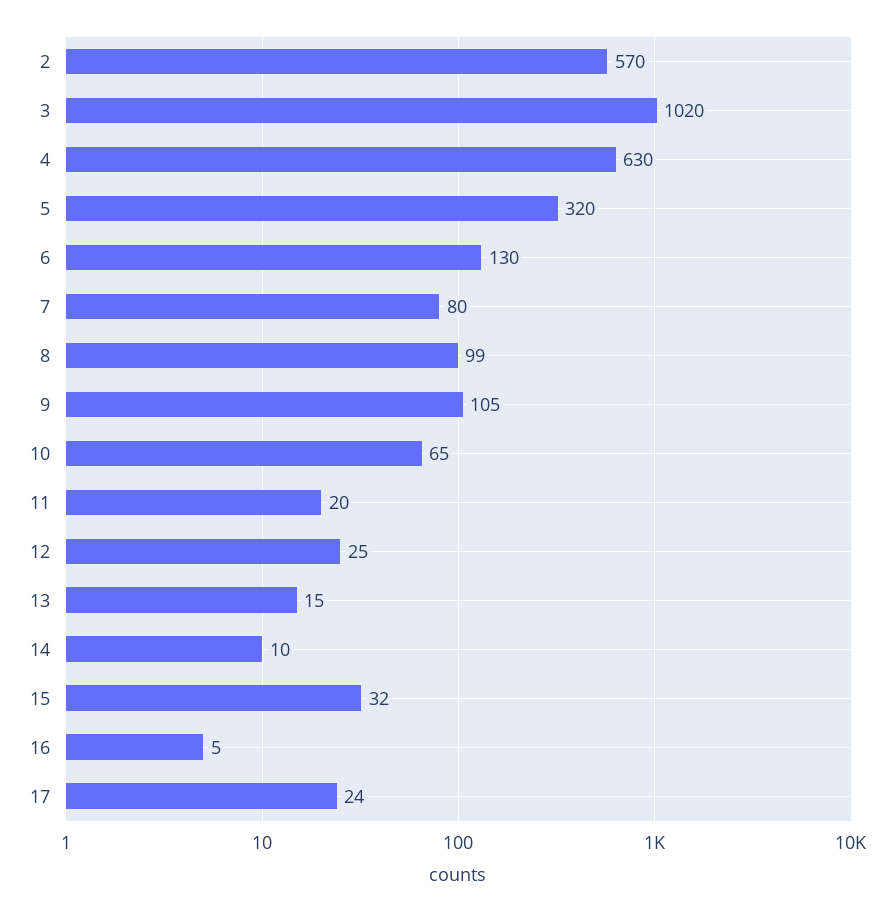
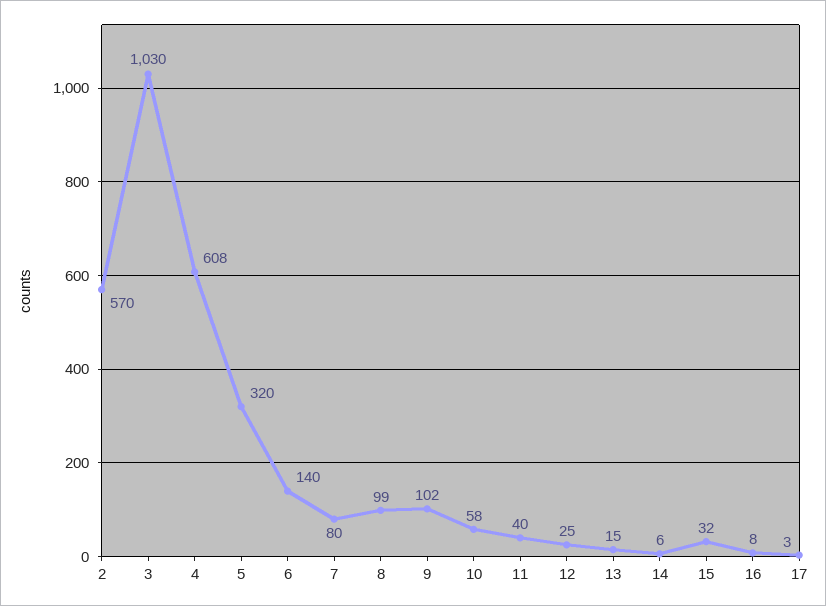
  {
    "2": 570,
-   "3": 1020,
+   "3": 1030,
-   "4": 630,
+   "4": 608,
    "5": 320,
-   "6": 130,
+   "6": 140,
    "7": 80,
    "8": 99,
-   "9": 105,
+   "9": 102,
-   "10": 65,
+   "10": 58,
-   "11": 20,
+   "11": 40,
    "12": 25,
    "13": 15,
-   "14": 10,
+   "14": 6,
    "15": 32,
-   "16": 5,
+   "16": 8,
-   "17": 24
+   "17": 3
  }

